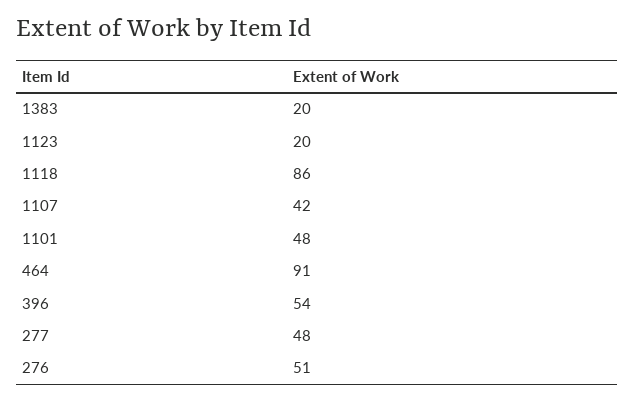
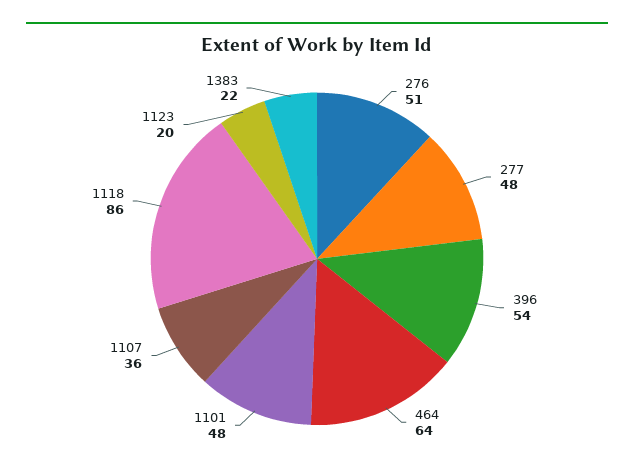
  {
-   "1383": 20,
+   "1383": 22,
    "1123": 20,
    "1118": 86,
-   "1107": 42,
+   "1107": 36,
    "1101": 48,
-   "464": 91,
+   "464": 64,
    "396": 54,
    "277": 48,
    "276": 51
  }

